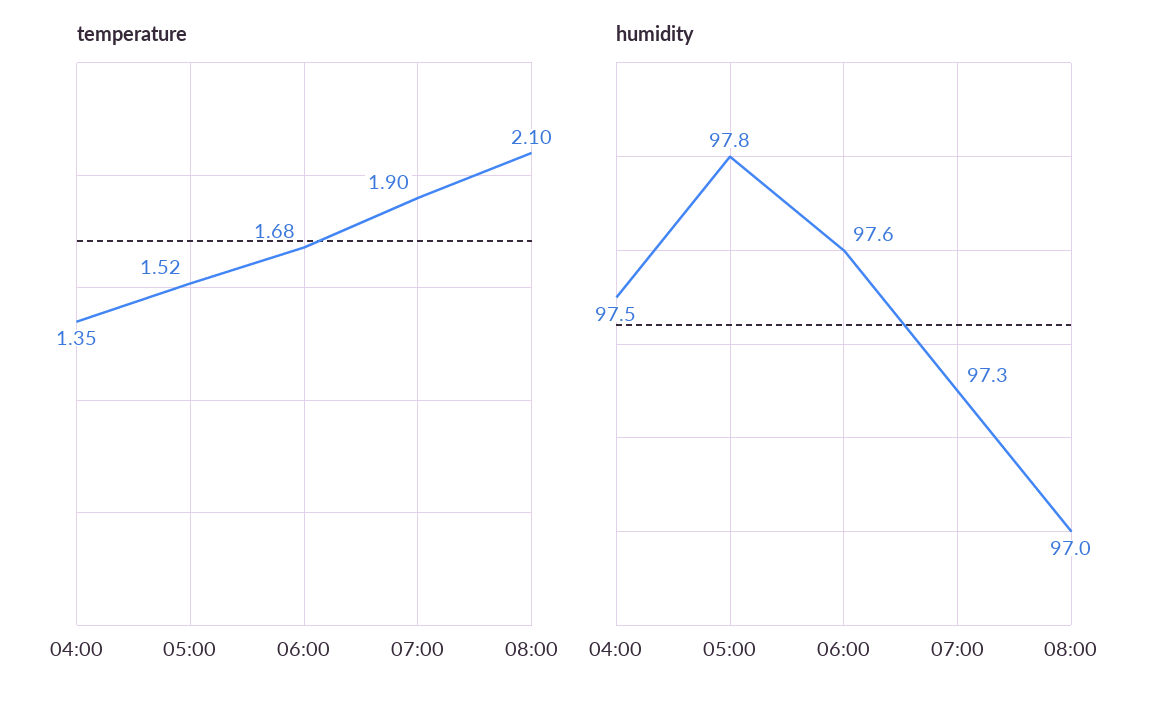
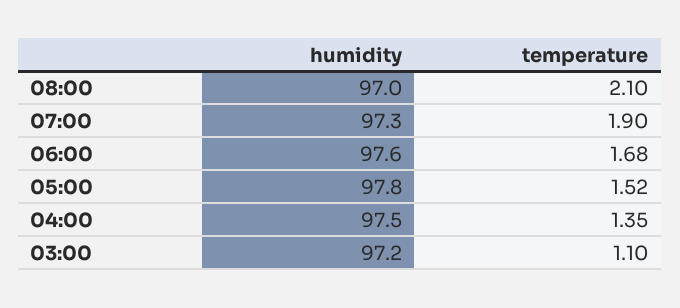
  {
    "temperature": {
      "04:00": 1.35,
      "05:00": 1.52,
      "06:00": 1.68,
      "07:00": 1.9,
-     "08:00": 2.1
+     "08:00": 2.1,
+     "03:00": 1.1
    },
    "humidity": {
      "04:00": 97.5,
      "05:00": 97.8,
      "06:00": 97.6,
      "07:00": 97.3,
-     "08:00": 97
+     "08:00": 97,
+     "03:00": 97.2
    }
  }

